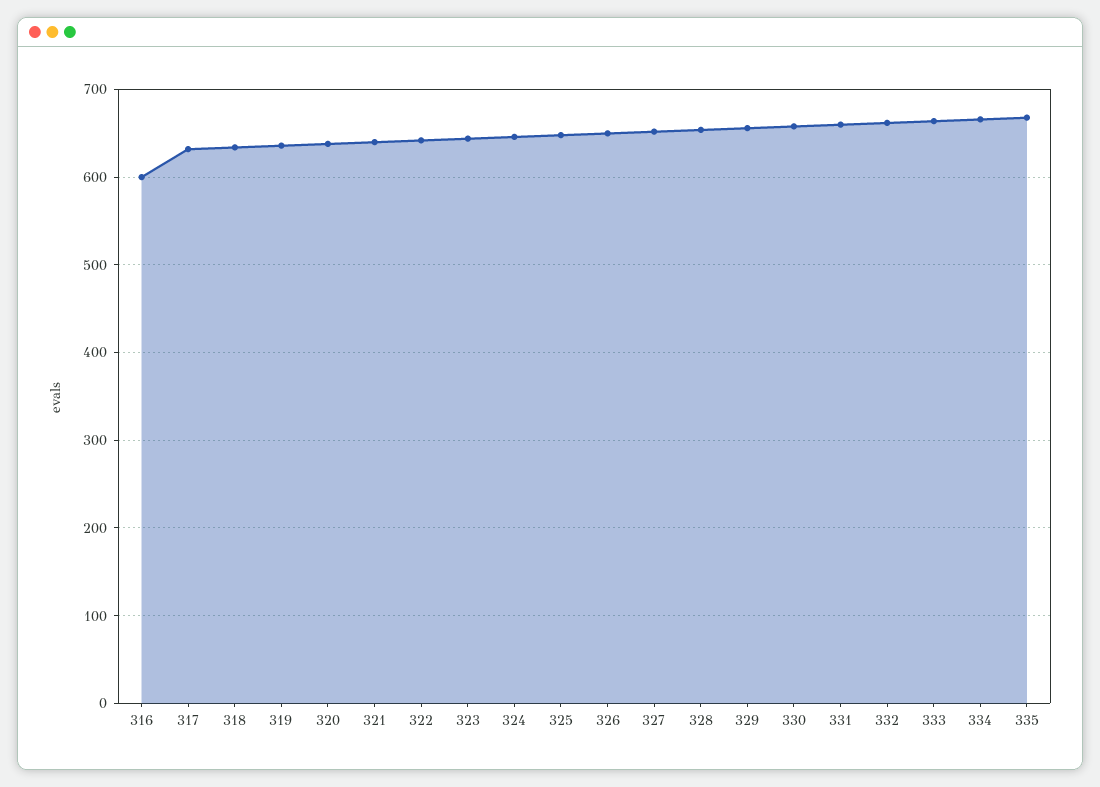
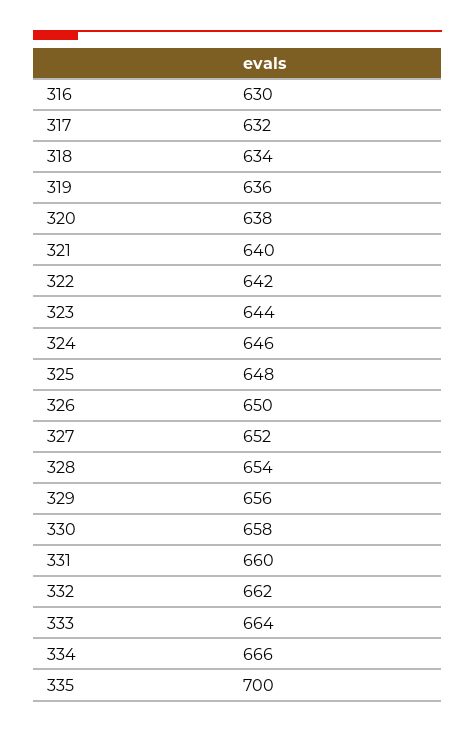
  {
-   "316": 600,
+   "316": 630,
    "317": 632,
    "318": 634,
    "319": 636,
    "320": 638,
    "321": 640,
    "322": 642,
    "323": 644,
    "324": 646,
    "325": 648,
    "326": 650,
    "327": 652,
    "328": 654,
    "329": 656,
    "330": 658,
    "331": 660,
    "332": 662,
    "333": 664,
    "334": 666,
-   "335": 670
+   "335": 700
  }

